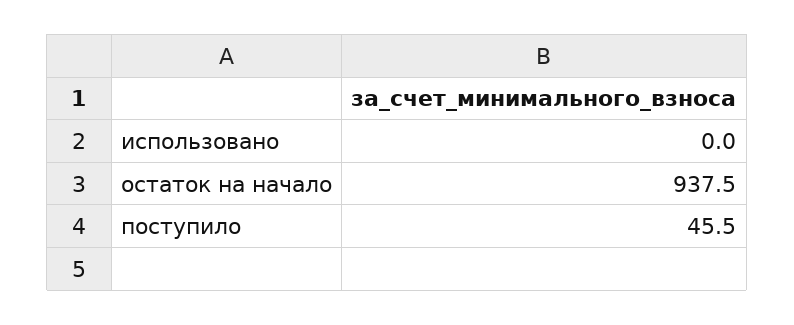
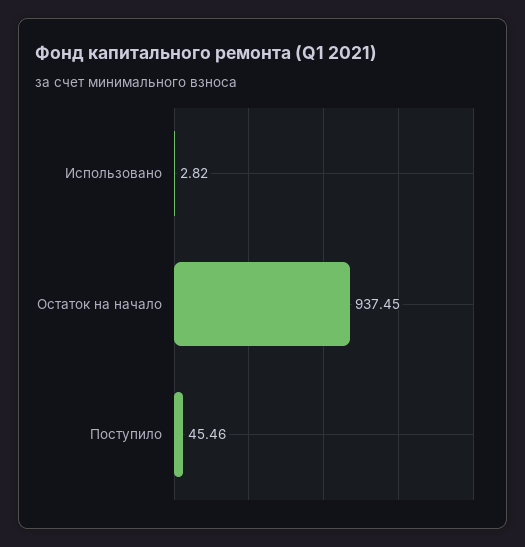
  {
-   "использовано": 0,
+   "использовано": 2.82,
    "остаток на начало": 937.45,
    "поступило": 45.46
  }

